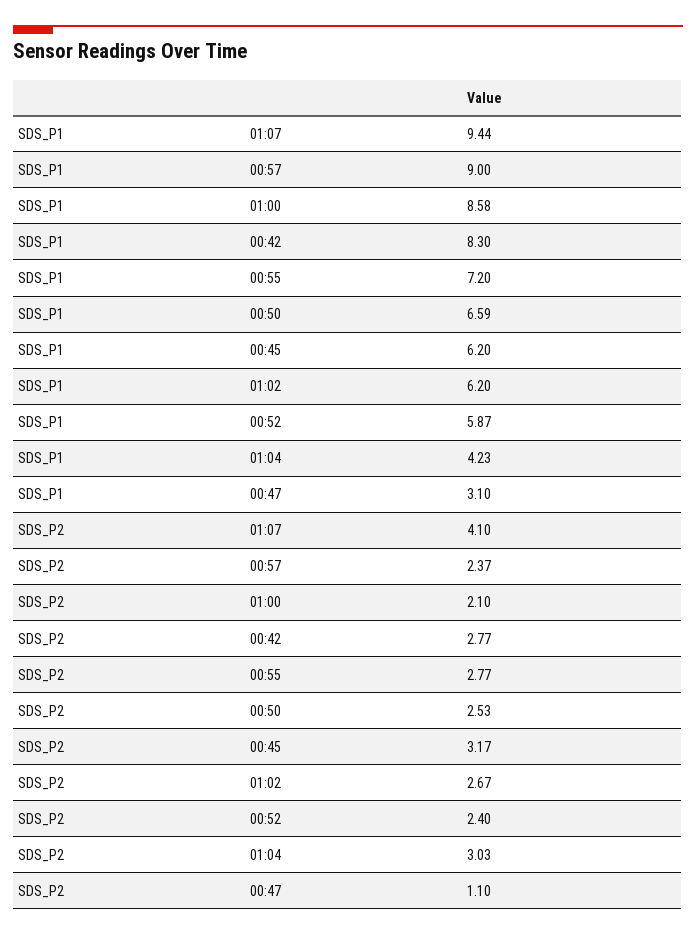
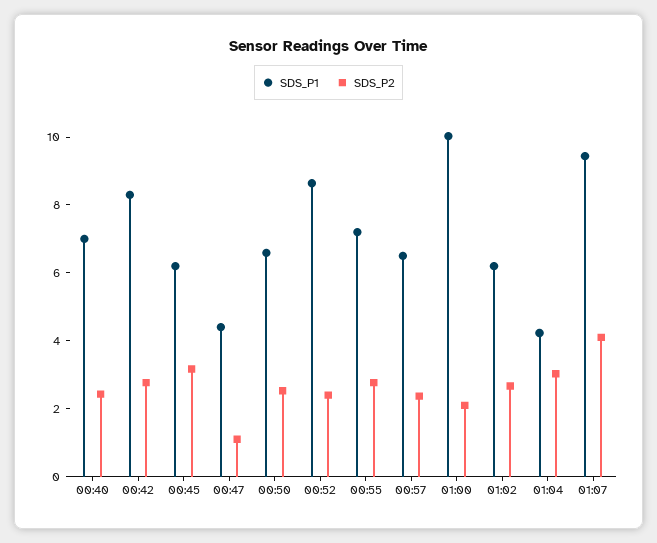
  {
    "SDS_P1": {
      "01:07": 9.44,
-     "00:57": 9,
+     "00:57": 6.5,
-     "01:00": 8.58,
+     "01:00": 10,
      "00:42": 8.3,
      "00:55": 7.2,
      "00:50": 6.59,
      "00:45": 6.2,
      "01:02": 6.2,
-     "00:52": 5.87,
+     "00:52": 8.5,
      "01:04": 4.23,
-     "00:47": 3.1
+     "00:47": 4.5,
+     "00:40": 7
    },
    "SDS_P2": {
      "01:07": 4.1,
      "00:57": 2.37,
      "01:00": 2.1,
      "00:42": 2.77,
      "00:55": 2.77,
      "00:50": 2.53,
      "00:45": 3.17,
      "01:02": 2.67,
      "00:52": 2.4,
      "01:04": 3.03,
-     "00:47": 1.1
+     "00:47": 1.1,
+     "00:40": 2.5
    }
  }

